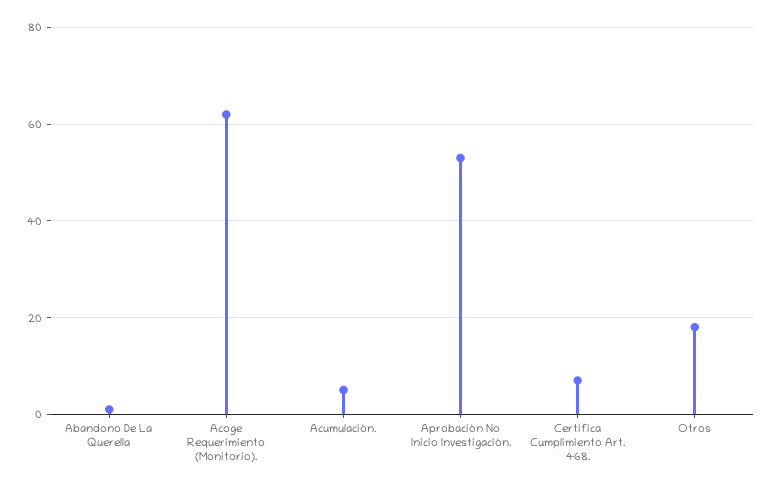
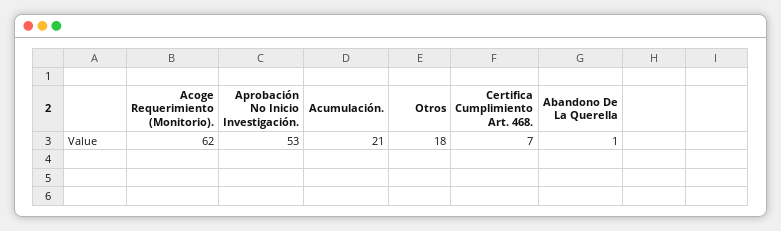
  {
    "Abandono De La Querella": 1,
    "Acoge Requerimiento (Monitorio).": 62,
-   "Acumulación.": 5,
+   "Acumulación.": 21,
    "Aprobación No Inicio Investigación.": 53,
    "Certifica Cumplimiento Art. 468.": 7,
    "Otros": 18
  }

